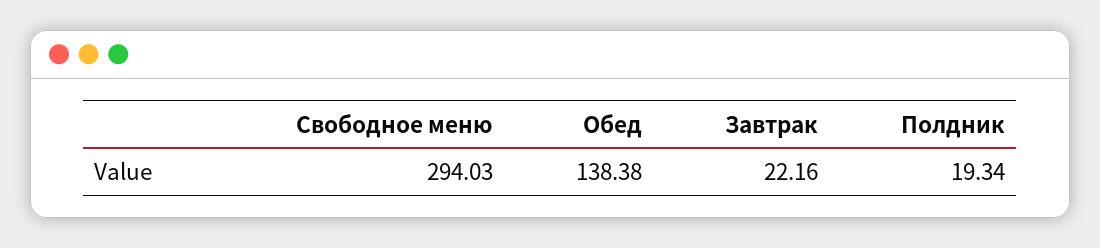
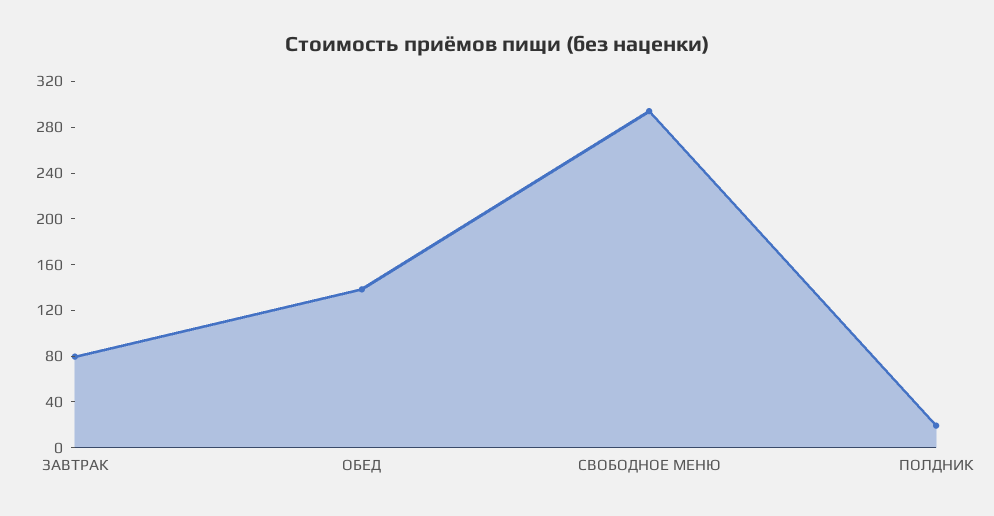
  {
    "Свободное меню": 294.03,
    "Обед": 138.38,
-   "Завтрак": 22.16,
+   "Завтрак": 80,
    "Полдник": 19.34
  }

